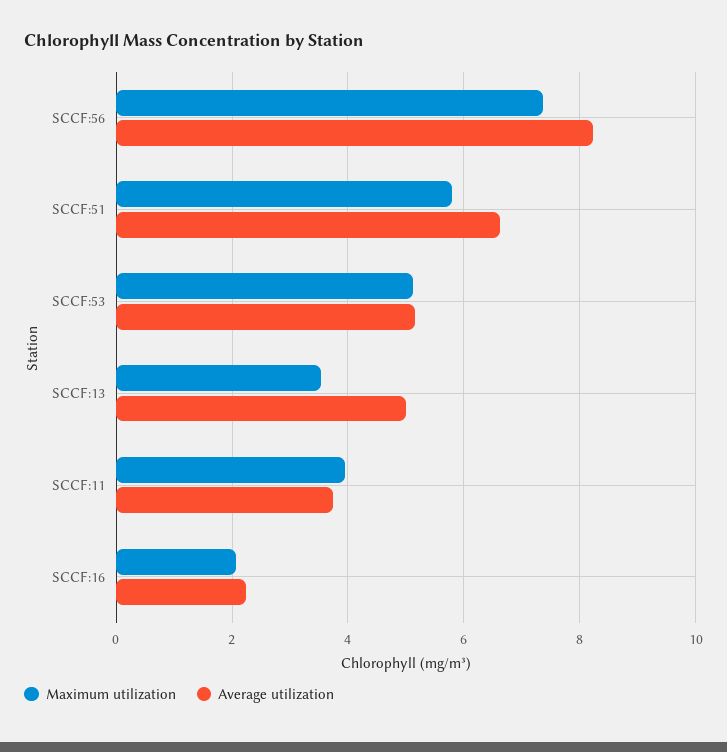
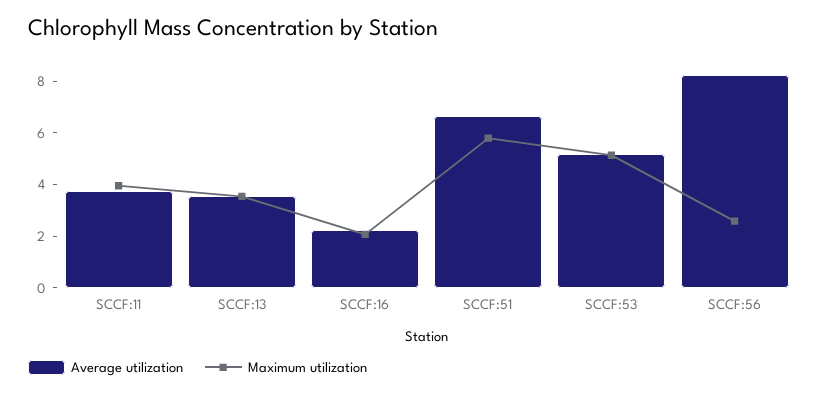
  {
    "Maximum utilization": {
-     "SCCF:56": 7.4,
+     "SCCF:56": 2.5,
      "SCCF:51": 5.8,
      "SCCF:53": 5.2,
      "SCCF:13": 3.6,
      "SCCF:11": 4,
      "SCCF:16": 2
    },
    "Average utilization": {
      "SCCF:56": 8.2,
      "SCCF:51": 6.6,
      "SCCF:53": 5.2,
-     "SCCF:13": 5,
+     "SCCF:13": 3.5,
      "SCCF:11": 3.8,
      "SCCF:16": 2.2
    }
  }

